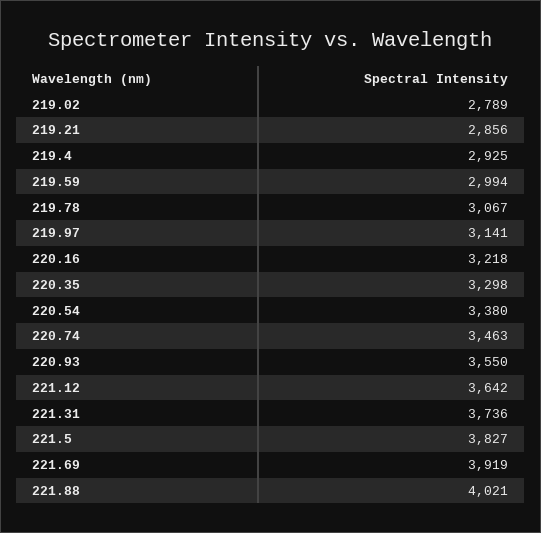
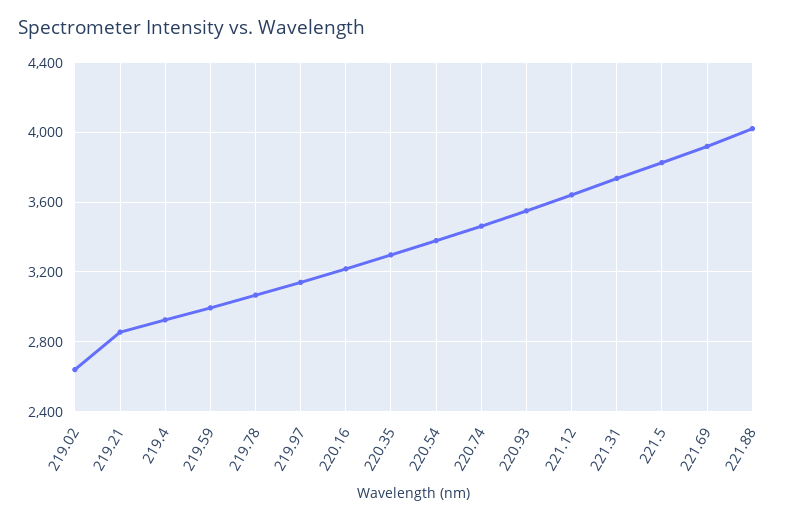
  {
-   "219.02": 2789,
+   "219.02": 2650,
    "219.21": 2856,
    "219.4": 2925,
    "219.59": 2994,
    "219.78": 3067,
    "219.97": 3141,
    "220.16": 3218,
    "220.35": 3298,
    "220.54": 3380,
    "220.74": 3463,
    "220.93": 3550,
    "221.12": 3642,
    "221.31": 3736,
    "221.5": 3827,
    "221.69": 3919,
    "221.88": 4021
  }

